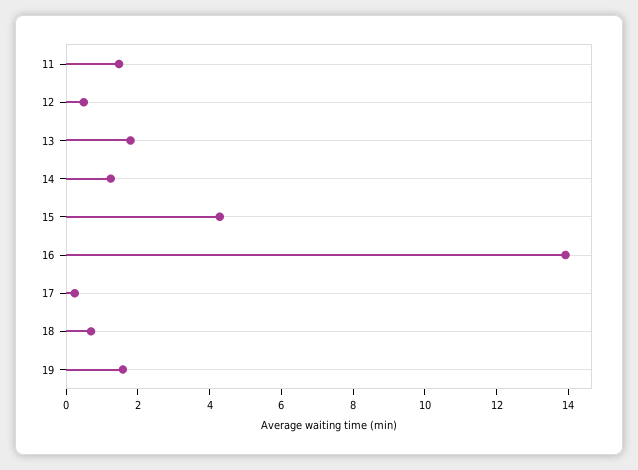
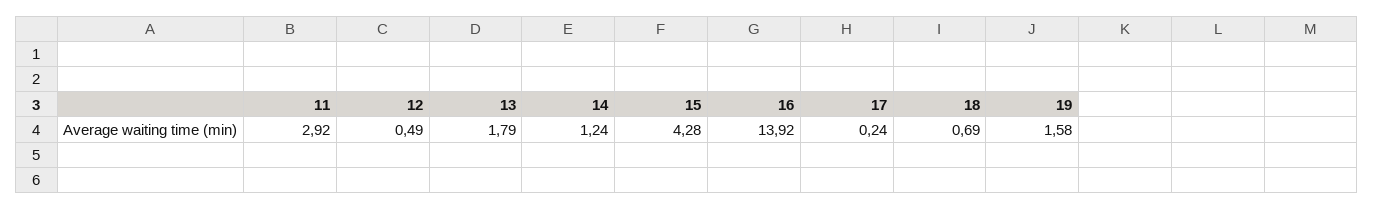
  {
-   "11": 1.5,
+   "11": 2.92,
    "12": 0.49,
    "13": 1.79,
    "14": 1.24,
    "15": 4.28,
    "16": 13.92,
    "17": 0.24,
    "18": 0.69,
    "19": 1.58
  }

